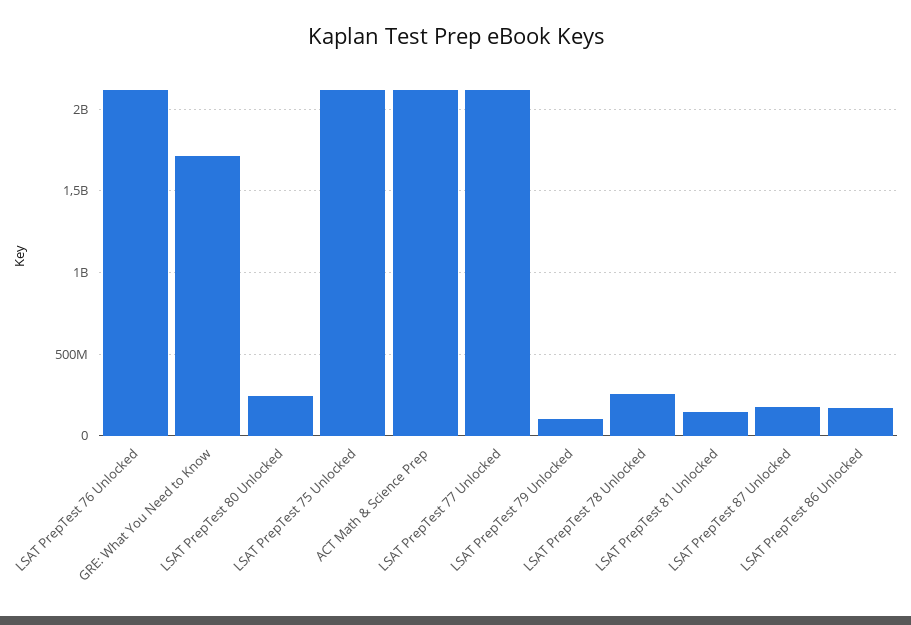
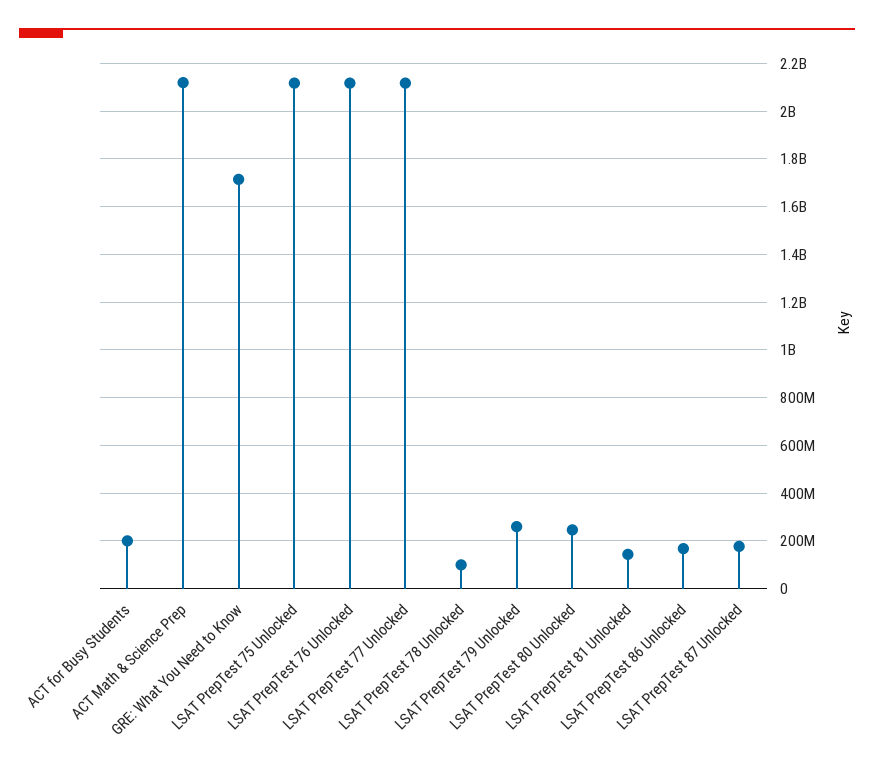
  {
    "LSAT PrepTest 76 Unlocked": 2100000000,
    "GRE: What You Need to Know": 1700000000,
    "LSAT PrepTest 80 Unlocked": 250000000,
    "LSAT PrepTest 75 Unlocked": 2100000000,
    "ACT Math & Science Prep": 2100000000,
    "LSAT PrepTest 77 Unlocked": 2100000000,
-   "LSAT PrepTest 79 Unlocked": 100000000,
+   "LSAT PrepTest 79 Unlocked": 250000000,
-   "LSAT PrepTest 78 Unlocked": 250000000,
+   "LSAT PrepTest 78 Unlocked": 100000000,
    "LSAT PrepTest 81 Unlocked": 150000000,
    "LSAT PrepTest 87 Unlocked": 200000000,
-   "LSAT PrepTest 86 Unlocked": 150000000
+   "LSAT PrepTest 86 Unlocked": 150000000,
+   "ACT for Busy Students": 200000000
  }

